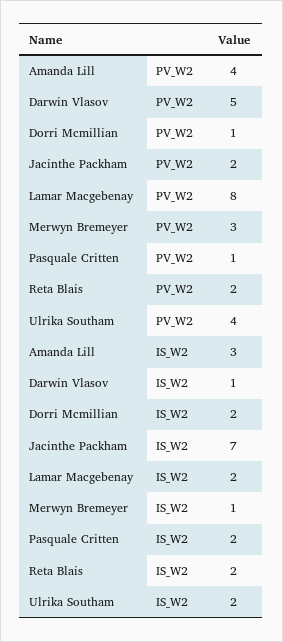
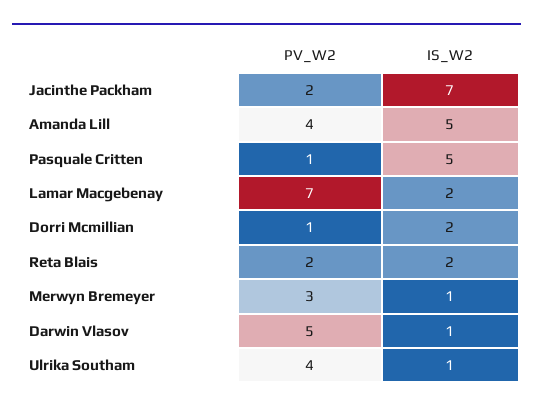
  {
    "Amanda Lill": {
      "PV_W2": 4,
-     "IS_W2": 3
+     "IS_W2": 5
    },
    "Darwin Vlasov": {
      "PV_W2": 5,
      "IS_W2": 1
    },
    "Dorri Mcmillian": {
      "PV_W2": 1,
      "IS_W2": 2
    },
    "Jacinthe Packham": {
      "PV_W2": 2,
      "IS_W2": 7
    },
    "Lamar Macgebenay": {
-     "PV_W2": 8,
+     "PV_W2": 7,
      "IS_W2": 2
    },
    "Merwyn Bremeyer": {
      "PV_W2": 3,
      "IS_W2": 1
    },
    "Pasquale Critten": {
      "PV_W2": 1,
-     "IS_W2": 2
+     "IS_W2": 5
    },
    "Reta Blais": {
      "PV_W2": 2,
      "IS_W2": 2
    },
    "Ulrika Southam": {
      "PV_W2": 4,
-     "IS_W2": 2
+     "IS_W2": 1
    }
  }

